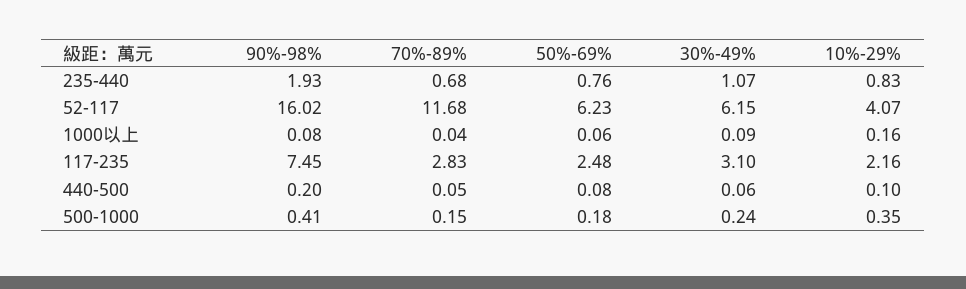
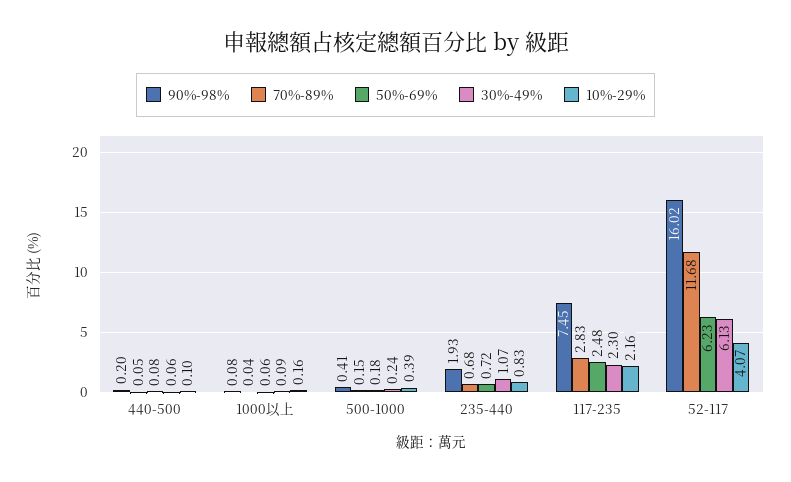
  {
    "90%-98%": {
      "235-440": 1.93,
      "52-117": 16.02,
      "1000以上": 0.08,
      "117-235": 7.45,
      "440-500": 0.2,
      "500-1000": 0.41
    },
    "70%-89%": {
      "235-440": 0.68,
      "52-117": 11.68,
      "1000以上": 0.04,
      "117-235": 2.83,
      "440-500": 0.05,
      "500-1000": 0.15
    },
    "50%-69%": {
-     "235-440": 0.76,
+     "235-440": 0.72,
      "52-117": 6.23,
      "1000以上": 0.06,
      "117-235": 2.48,
      "440-500": 0.08,
      "500-1000": 0.18
    },
    "30%-49%": {
      "235-440": 1.07,
-     "52-117": 6.15,
+     "52-117": 6.13,
      "1000以上": 0.09,
-     "117-235": 3.1,
+     "117-235": 2.3,
      "440-500": 0.06,
      "500-1000": 0.24
    },
    "10%-29%": {
      "235-440": 0.83,
      "52-117": 4.07,
      "1000以上": 0.16,
      "117-235": 2.16,
      "440-500": 0.1,
-     "500-1000": 0.35
+     "500-1000": 0.39
    }
  }

